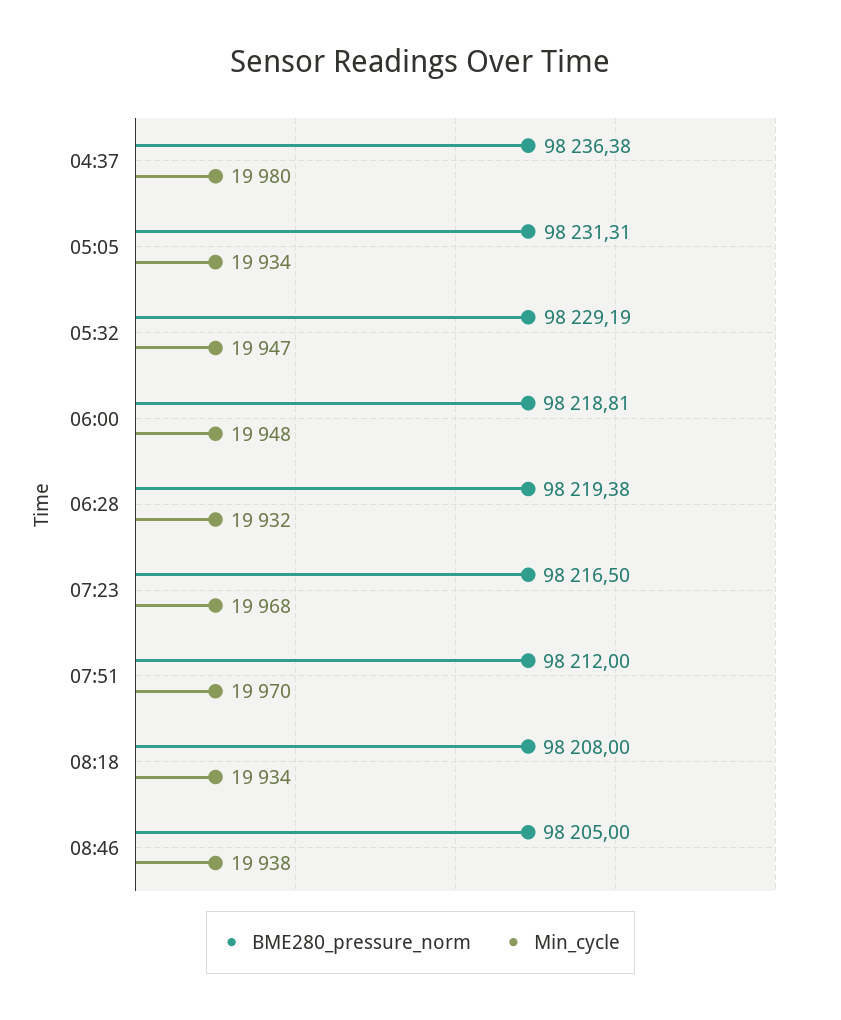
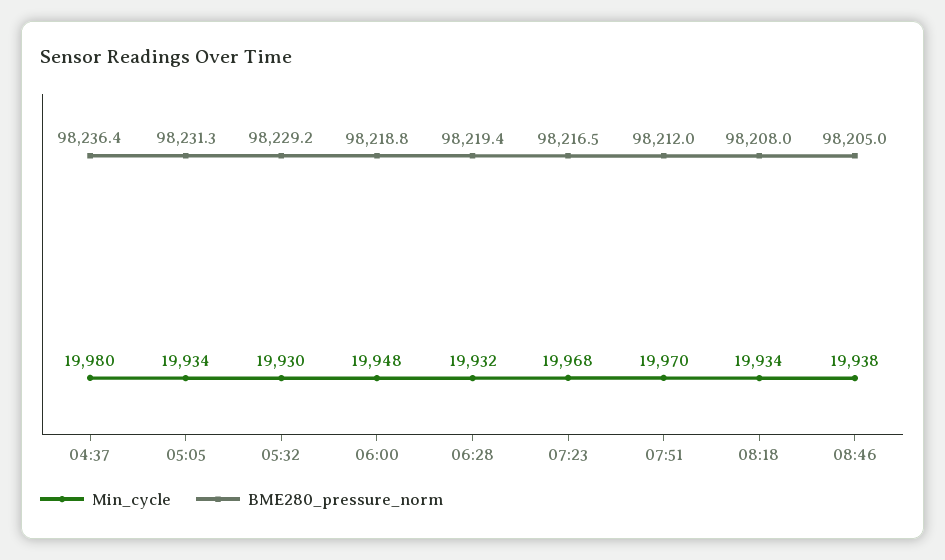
  {
    "BME280_pressure_norm": {
      "04:37": 98236.38,
      "05:05": 98231.31,
      "05:32": 98229.19,
      "06:00": 98218.81,
      "06:28": 98219.38,
      "07:23": 98216.5,
      "07:51": 98212,
      "08:18": 98208,
      "08:46": 98205
    },
    "Min_cycle": {
      "04:37": 19980,
      "05:05": 19934,
-     "05:32": 19947,
+     "05:32": 19930,
      "06:00": 19948,
      "06:28": 19932,
      "07:23": 19968,
      "07:51": 19970,
      "08:18": 19934,
      "08:46": 19938
    }
  }

